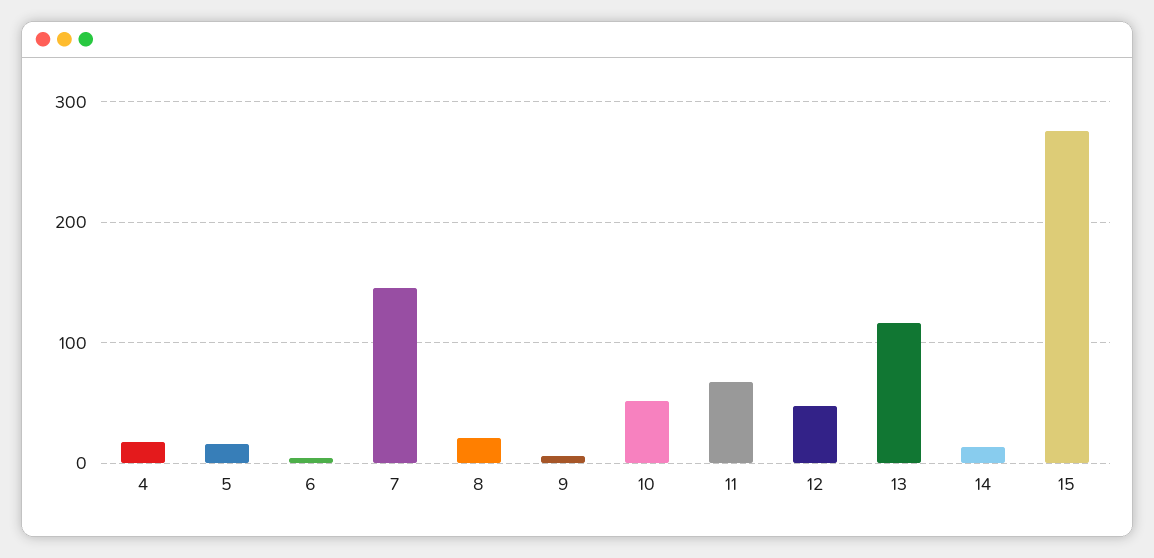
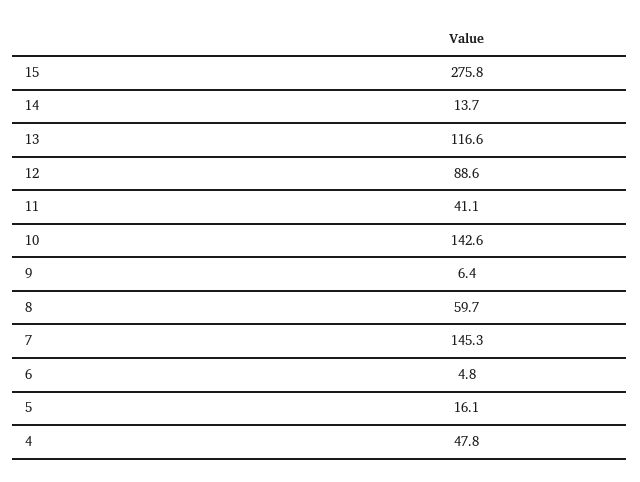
  {
-   "4": 20,
+   "4": 47.8,
    "5": 16.1,
    "6": 4.8,
    "7": 145.3,
-   "8": 20,
+   "8": 59.7,
    "9": 6.4,
-   "10": 50,
+   "10": 142.6,
-   "11": 70,
+   "11": 41.1,
-   "12": 50,
+   "12": 88.6,
    "13": 116.6,
    "14": 13.7,
    "15": 275.8
  }

